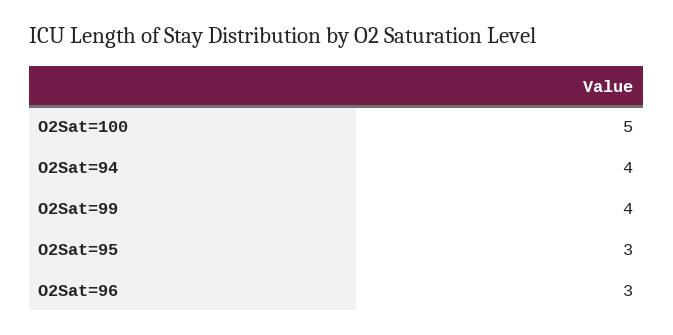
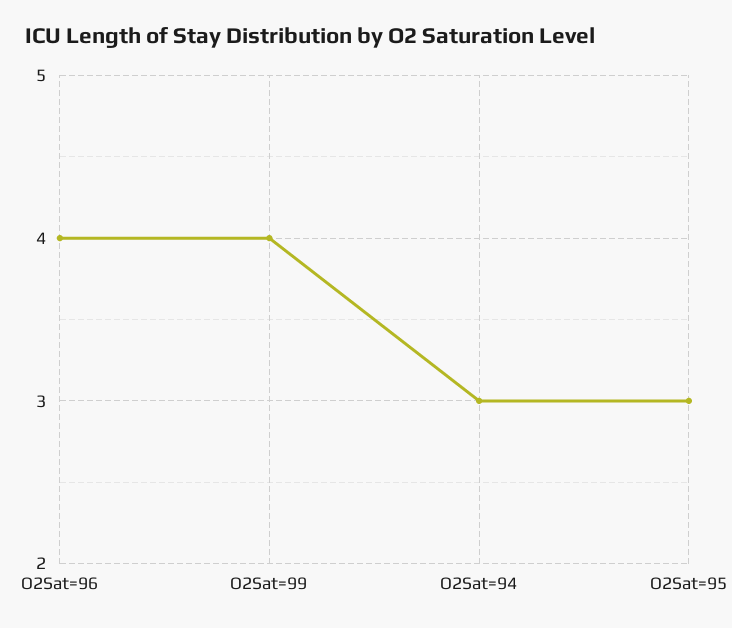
  {
-   "O2Sat=100": 5,
-   "O2Sat=94": 4,
+   "O2Sat=94": 3,
    "O2Sat=99": 4,
    "O2Sat=95": 3,
-   "O2Sat=96": 3
+   "O2Sat=96": 4
  }

